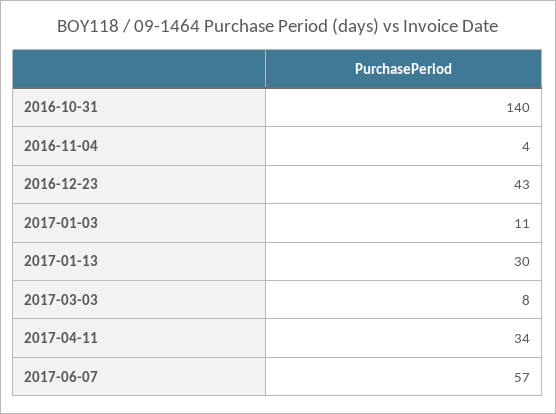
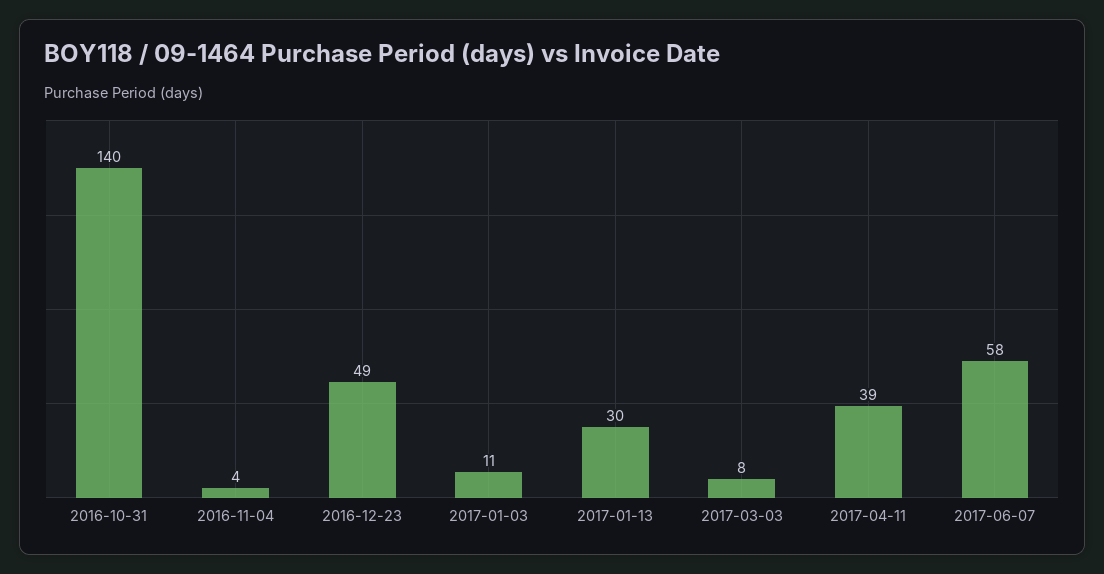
  {
    "2016-10-31": 140,
    "2016-11-04": 4,
-   "2016-12-23": 43,
+   "2016-12-23": 49,
    "2017-01-03": 11,
    "2017-01-13": 30,
    "2017-03-03": 8,
-   "2017-04-11": 34,
+   "2017-04-11": 39,
-   "2017-06-07": 57
+   "2017-06-07": 58
  }

